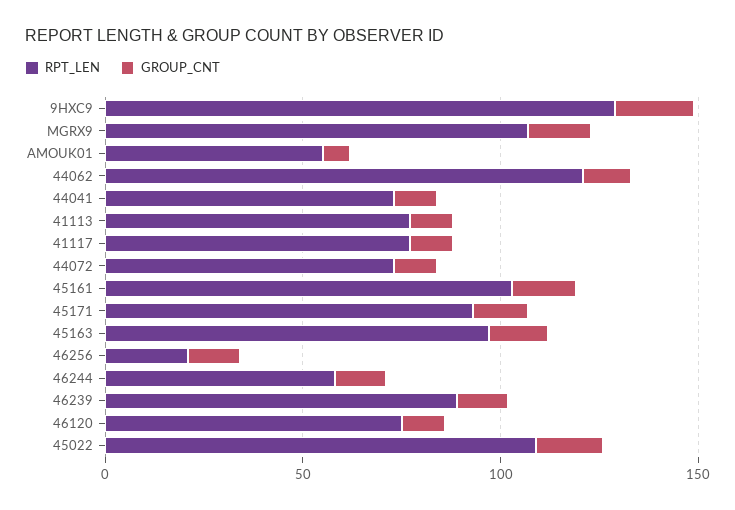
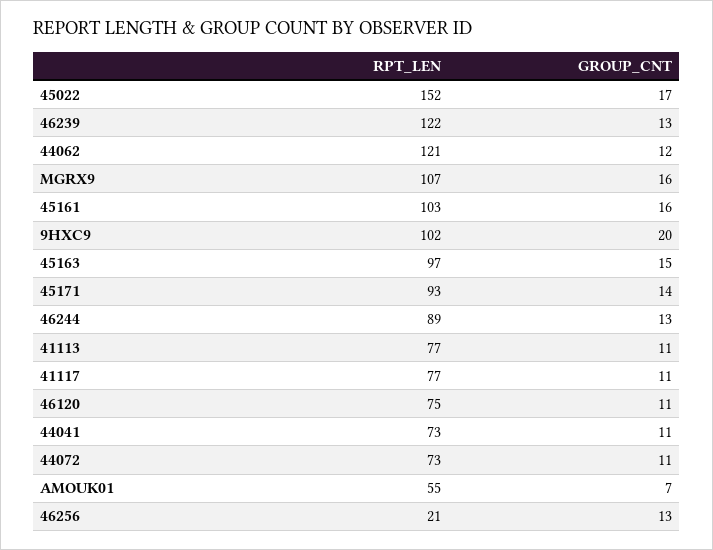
  {
    "RPT_LEN": {
-     "9HXC9": 130,
+     "9HXC9": 102,
      "MGRX9": 107,
      "AMOUK01": 55,
      "44062": 121,
      "44041": 73,
      "41113": 77,
      "41117": 77,
      "44072": 73,
      "45161": 103,
      "45171": 93,
      "45163": 97,
      "46256": 21,
-     "46244": 60,
+     "46244": 89,
-     "46239": 90,
+     "46239": 122,
      "46120": 75,
-     "45022": 110
+     "45022": 152
    },
    "GROUP_CNT": {
      "9HXC9": 20,
      "MGRX9": 16,
      "AMOUK01": 7,
      "44062": 12,
      "44041": 11,
      "41113": 11,
      "41117": 11,
      "44072": 11,
      "45161": 16,
      "45171": 14,
      "45163": 15,
      "46256": 13,
      "46244": 13,
      "46239": 13,
      "46120": 11,
      "45022": 17
    }
  }

